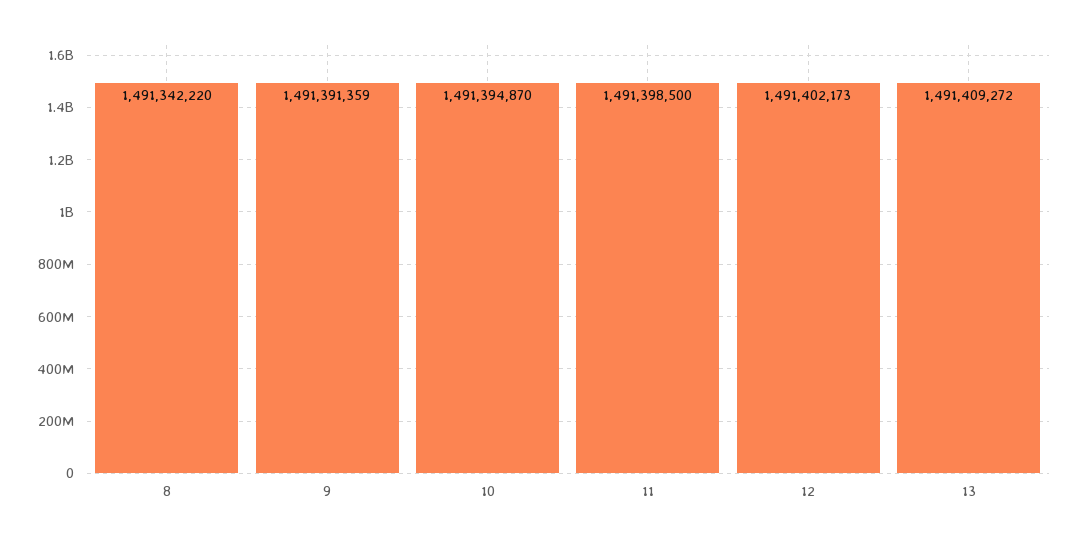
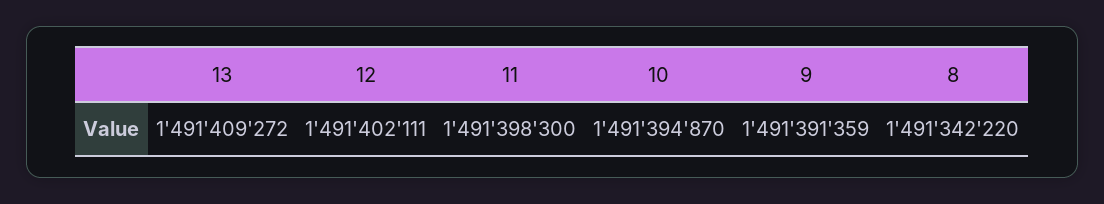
  {
    "8": 1491342220,
    "9": 1491391359,
    "10": 1491394870,
-   "11": 1491398500,
+   "11": 1491398300,
-   "12": 1491402173,
+   "12": 1491402111,
    "13": 1491409272
  }

